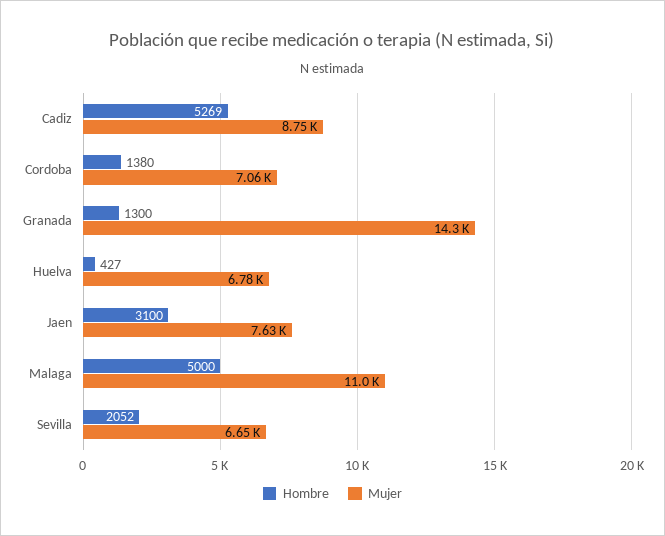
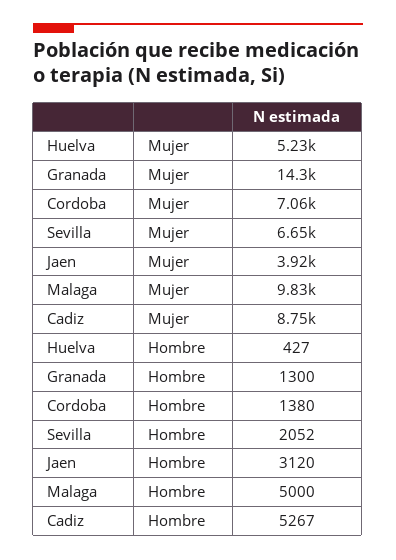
  {
    "Hombre": {
-     "Cadiz": 5269,
+     "Cadiz": 5267,
      "Cordoba": 1380,
      "Granada": 1300,
      "Huelva": 427,
-     "Jaen": 3100,
+     "Jaen": 3120,
      "Malaga": 5000,
      "Sevilla": 2052
    },
    "Mujer": {
      "Cadiz": 8750,
      "Cordoba": 7060,
      "Granada": 14300,
-     "Huelva": 6780,
+     "Huelva": 5230,
-     "Jaen": 7630,
+     "Jaen": 3920,
-     "Malaga": 11000,
+     "Malaga": 9830,
      "Sevilla": 6650
    }
  }

